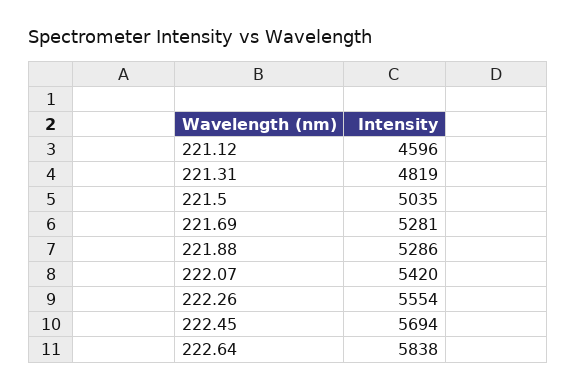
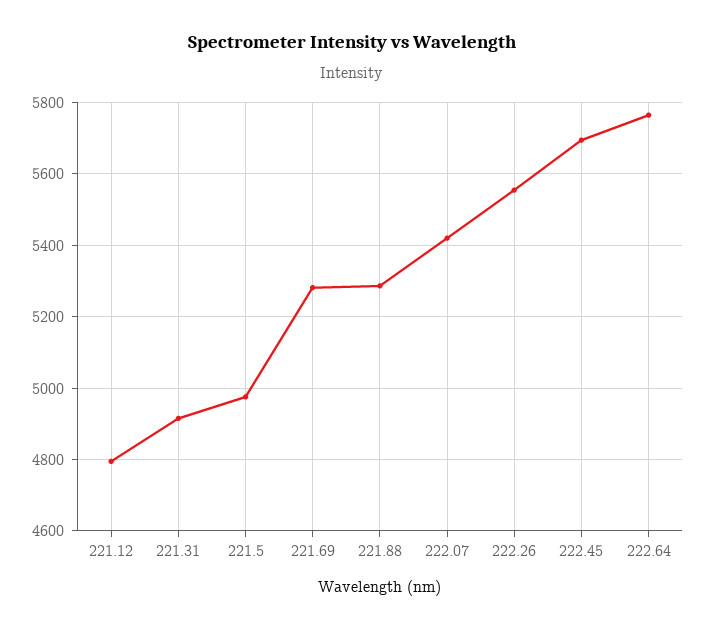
  {
-   "221.12": 4596,
+   "221.12": 4800,
-   "221.31": 4819,
+   "221.31": 4920,
-   "221.5": 5035,
+   "221.5": 4980,
    "221.69": 5281,
    "221.88": 5286,
    "222.07": 5420,
    "222.26": 5554,
    "222.45": 5694,
-   "222.64": 5838
+   "222.64": 5760
  }

